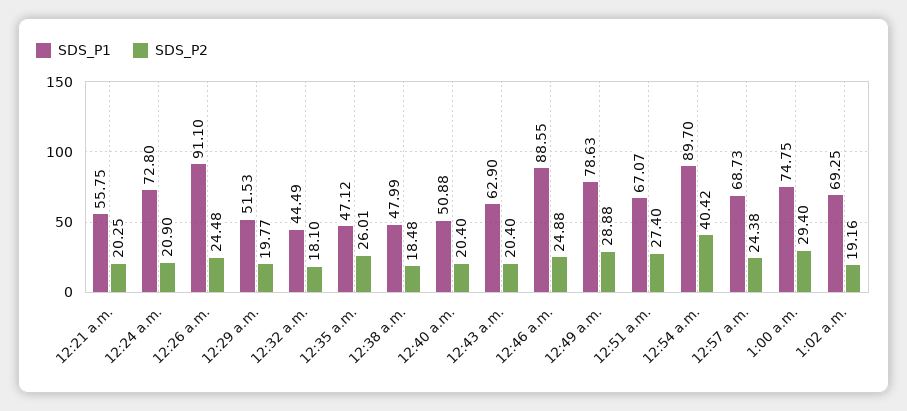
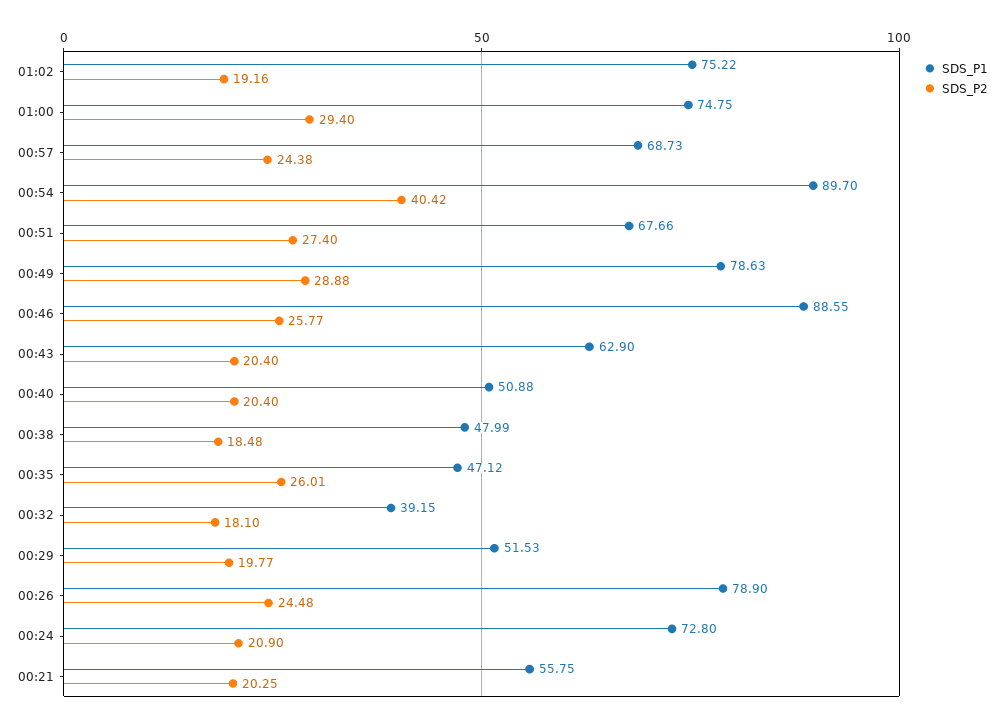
  {
    "SDS_P1": {
      "12:21 a.m.": 55.75,
      "12:24 a.m.": 72.8,
-     "12:26 a.m.": 91.1,
+     "12:26 a.m.": 78.9,
      "12:29 a.m.": 51.53,
-     "12:32 a.m.": 44.49,
+     "12:32 a.m.": 39.15,
      "12:35 a.m.": 47.12,
      "12:38 a.m.": 47.99,
      "12:40 a.m.": 50.88,
      "12:43 a.m.": 62.9,
      "12:46 a.m.": 88.55,
      "12:49 a.m.": 78.63,
-     "12:51 a.m.": 67.07,
+     "12:51 a.m.": 67.66,
      "12:54 a.m.": 89.7,
      "12:57 a.m.": 68.73,
      "1:00 a.m.": 74.75,
-     "1:02 a.m.": 69.25
+     "1:02 a.m.": 75.22
    },
    "SDS_P2": {
      "12:21 a.m.": 20.25,
      "12:24 a.m.": 20.9,
      "12:26 a.m.": 24.48,
      "12:29 a.m.": 19.77,
      "12:32 a.m.": 18.1,
      "12:35 a.m.": 26.01,
      "12:38 a.m.": 18.48,
      "12:40 a.m.": 20.4,
      "12:43 a.m.": 20.4,
-     "12:46 a.m.": 24.88,
+     "12:46 a.m.": 25.77,
      "12:49 a.m.": 28.88,
      "12:51 a.m.": 27.4,
      "12:54 a.m.": 40.42,
      "12:57 a.m.": 24.38,
      "1:00 a.m.": 29.4,
      "1:02 a.m.": 19.16
    }
  }

